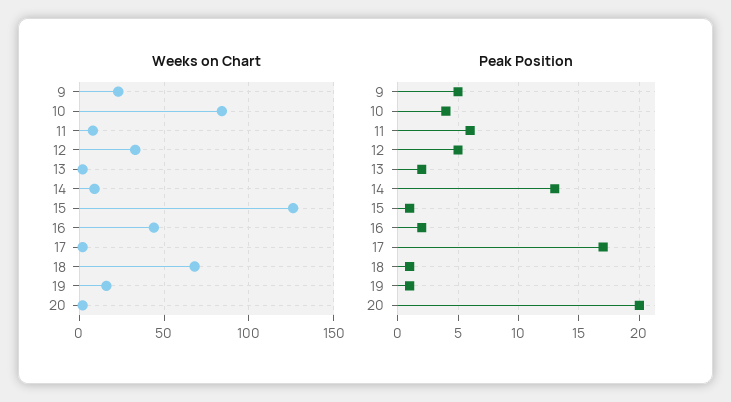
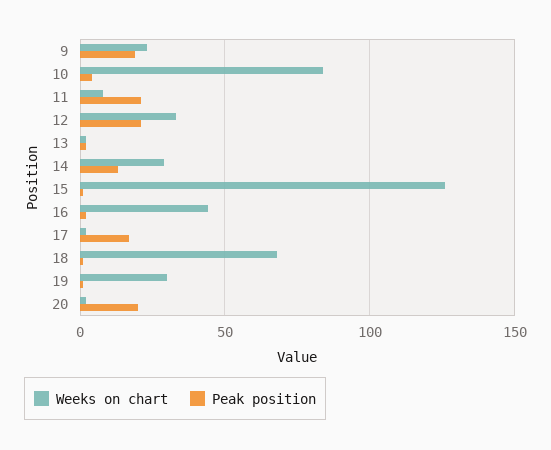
  {
    "Weeks on Chart": {
      "9": 25,
      "10": 85,
      "11": 10,
      "12": 35,
      "13": 0,
-     "14": 10,
+     "14": 30,
      "15": 125,
      "16": 45,
      "17": 0,
      "18": 70,
-     "19": 15,
+     "19": 30,
      "20": 0
    },
    "Peak Position": {
-     "9": 5,
+     "9": 20,
      "10": 4,
-     "11": 6,
+     "11": 20,
-     "12": 5,
+     "12": 20,
      "13": 2,
      "14": 13,
      "15": 1,
      "16": 2,
      "17": 17,
      "18": 1,
      "19": 1,
      "20": 20
    }
  }

